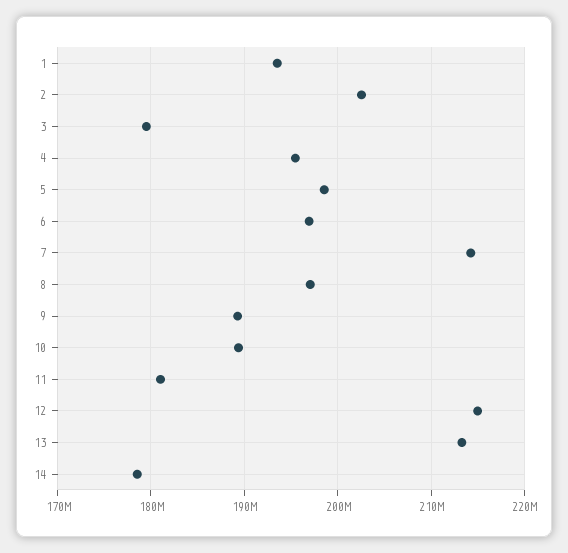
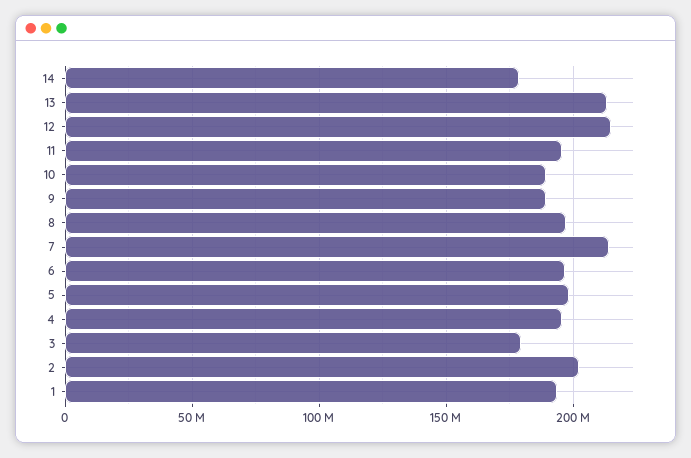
  {
    "1": 194000000,
    "2": 203000000,
    "3": 180000000,
    "4": 195000000,
    "5": 199000000,
    "6": 197000000,
    "7": 214000000,
    "8": 197000000,
    "9": 189000000,
    "10": 189000000,
-   "11": 181000000,
+   "11": 195000000,
    "12": 215000000,
    "13": 213000000,
    "14": 179000000
  }

